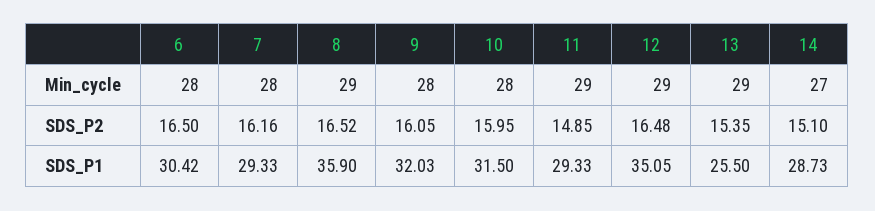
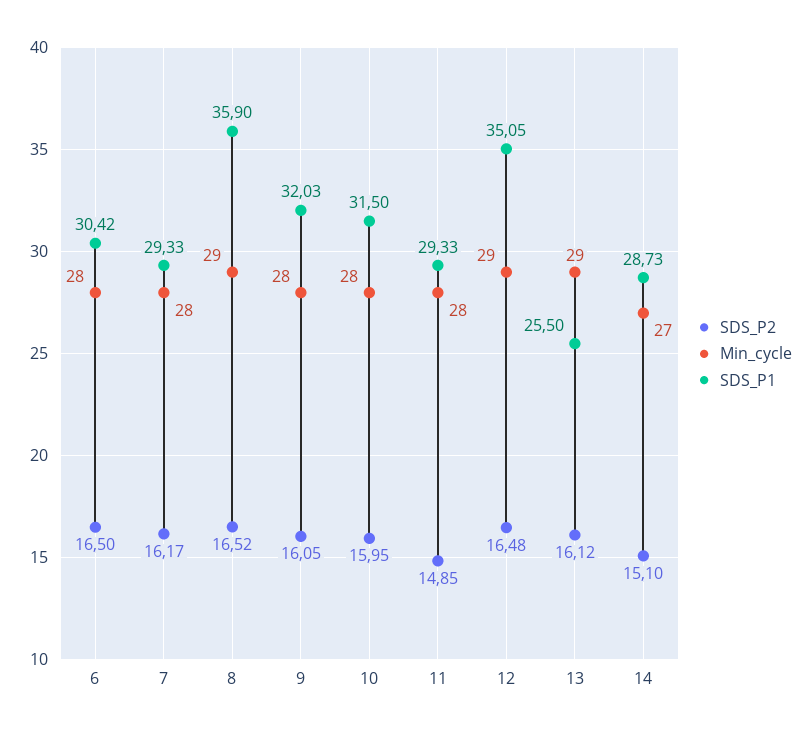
  {
    "Min_cycle": {
      "6": 28,
      "7": 28,
      "8": 29,
      "9": 28,
      "10": 28,
-     "11": 29,
+     "11": 28,
      "12": 29,
      "13": 29,
      "14": 27
    },
    "SDS_P2": {
      "6": 16.5,
-     "7": 16.16,
+     "7": 16.17,
      "8": 16.52,
      "9": 16.05,
      "10": 15.95,
      "11": 14.85,
      "12": 16.48,
-     "13": 15.35,
+     "13": 16.12,
      "14": 15.1
    },
    "SDS_P1": {
      "6": 30.42,
      "7": 29.33,
      "8": 35.9,
      "9": 32.03,
      "10": 31.5,
      "11": 29.33,
      "12": 35.05,
      "13": 25.5,
      "14": 28.73
    }
  }

